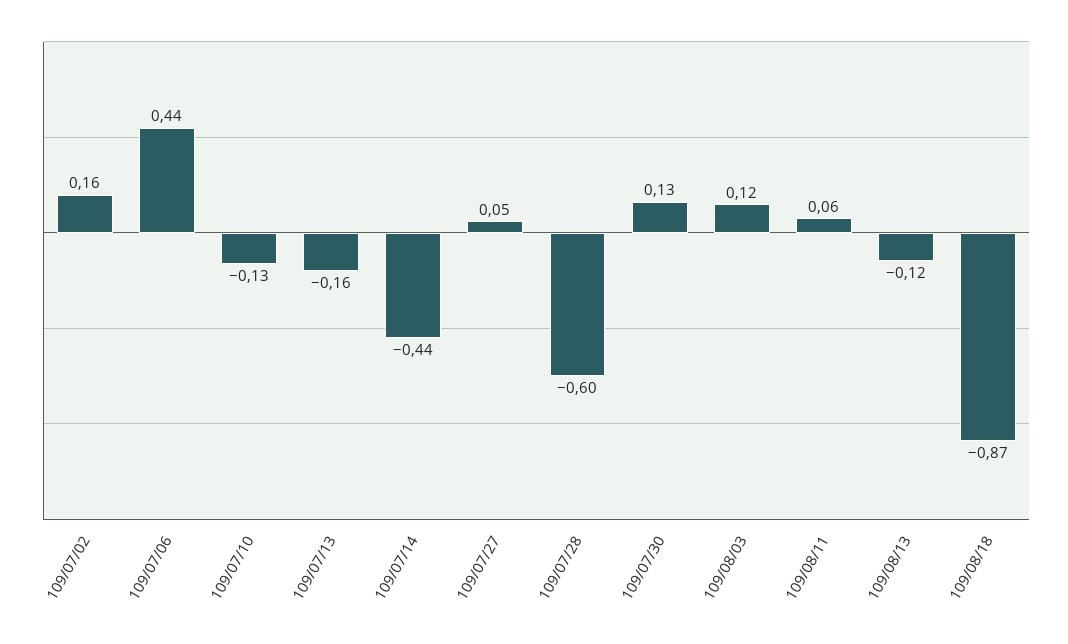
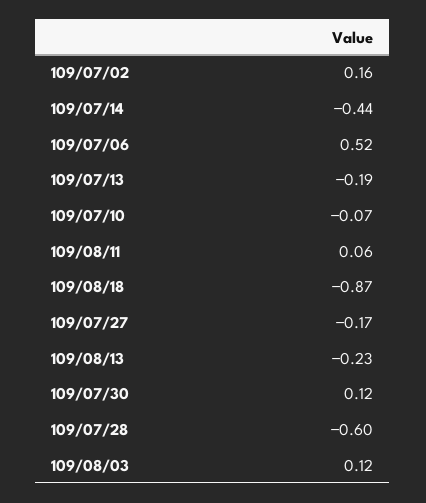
  {
    "109/07/02": 0.16,
-   "109/07/06": 0.44,
+   "109/07/06": 0.52,
-   "109/07/10": -0.13,
+   "109/07/10": -0.07,
-   "109/07/13": -0.16,
+   "109/07/13": -0.19,
    "109/07/14": -0.44,
-   "109/07/27": 0.05,
+   "109/07/27": -0.17,
    "109/07/28": -0.6,
-   "109/07/30": 0.13,
+   "109/07/30": 0.12,
    "109/08/03": 0.12,
    "109/08/11": 0.06,
-   "109/08/13": -0.12,
+   "109/08/13": -0.23,
    "109/08/18": -0.87
  }

